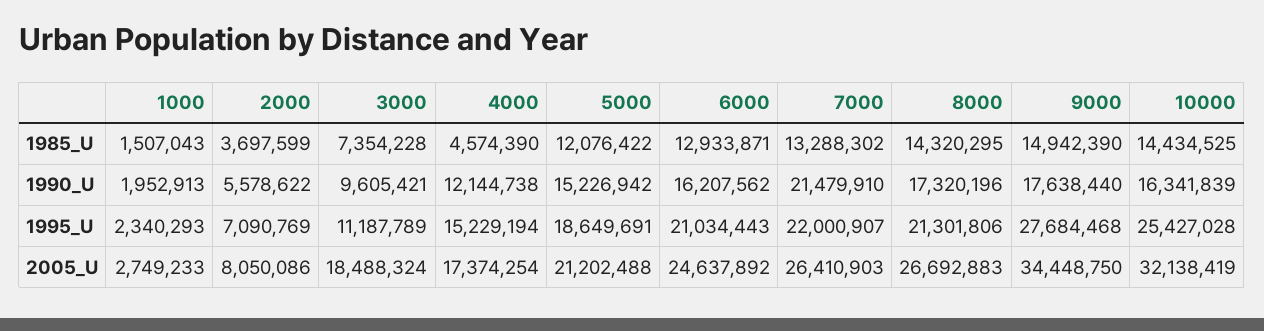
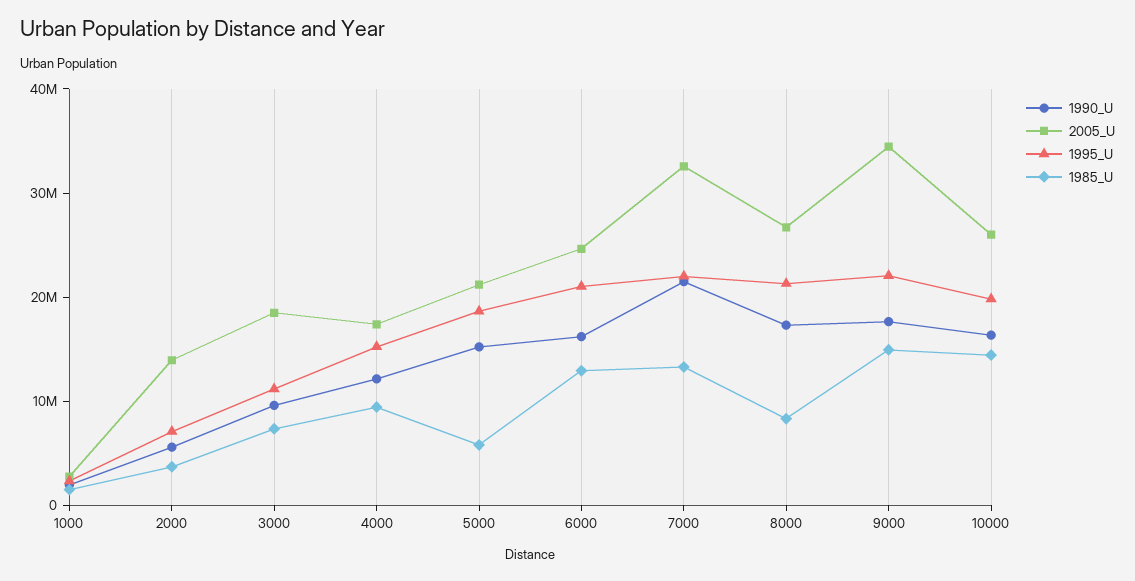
  {
    "1985_U": {
      "1000": 1507043,
      "2000": 3697599,
      "3000": 7354228,
-     "4000": 4574390,
+     "4000": 10000000,
-     "5000": 12076422,
+     "5000": 6000000,
      "6000": 12933871,
      "7000": 13288302,
-     "8000": 14320295,
+     "8000": 8000000,
      "9000": 14942390,
      "10000": 14434525
    },
    "1990_U": {
      "1000": 1952913,
      "2000": 5578622,
      "3000": 9605421,
      "4000": 12144738,
      "5000": 15226942,
      "6000": 16207562,
      "7000": 21479910,
      "8000": 17320196,
      "9000": 17638440,
      "10000": 16341839
    },
    "1995_U": {
      "1000": 2340293,
      "2000": 7090769,
      "3000": 11187789,
      "4000": 15229194,
      "5000": 18649691,
      "6000": 21034443,
      "7000": 22000907,
      "8000": 21301806,
-     "9000": 27684468,
+     "9000": 22000000,
-     "10000": 25427028
+     "10000": 20000000
    },
    "2005_U": {
      "1000": 2749233,
-     "2000": 8050086,
+     "2000": 14000000,
      "3000": 18488324,
      "4000": 17374254,
      "5000": 21202488,
      "6000": 24637892,
-     "7000": 26410903,
+     "7000": 32000000,
      "8000": 26692883,
      "9000": 34448750,
-     "10000": 32138419
+     "10000": 26000000
    }
  }

